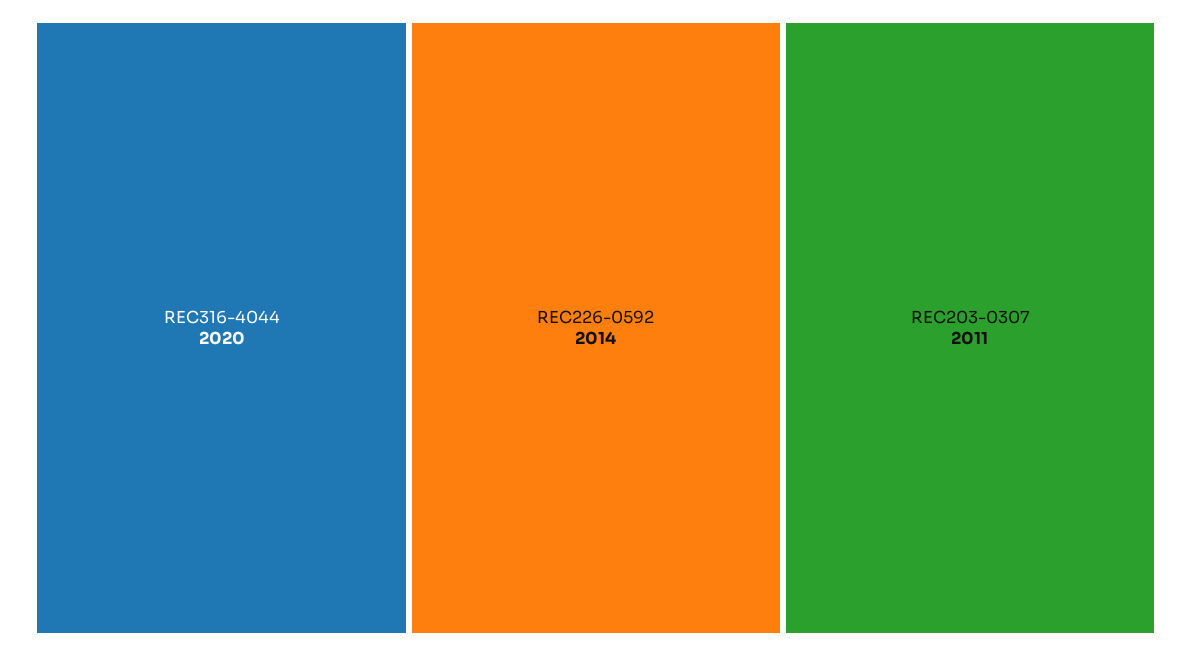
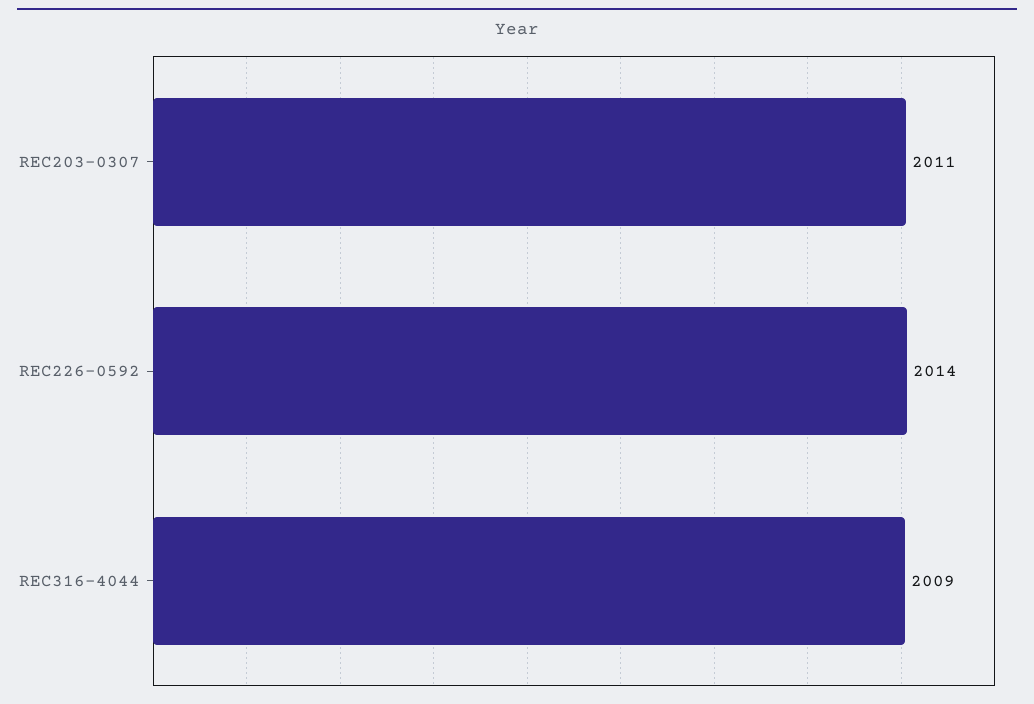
  {
-   "REC316-4044": 2020,
+   "REC316-4044": 2009,
    "REC226-0592": 2014,
    "REC203-0307": 2011
  }

